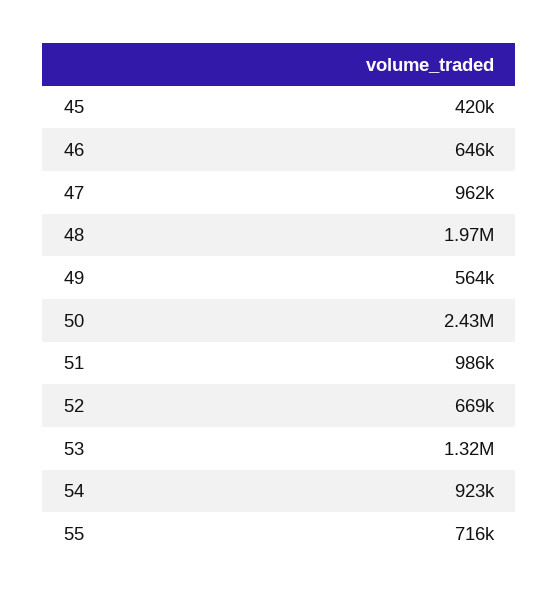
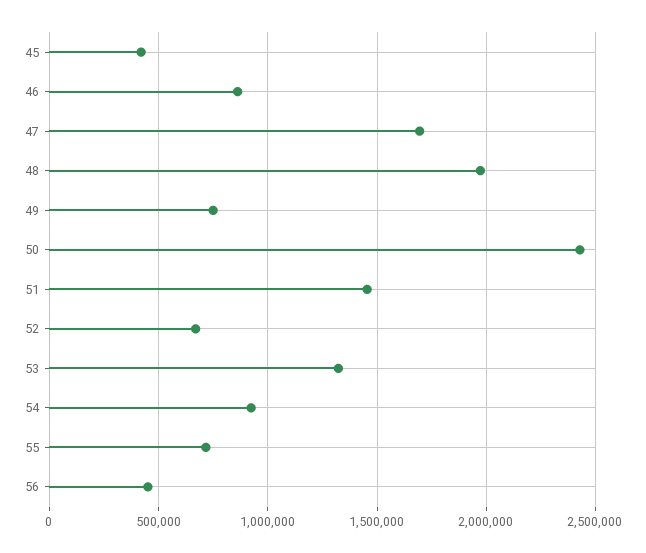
  {
    "45": 420000,
-   "46": 646000,
+   "46": 850000,
-   "47": 962000,
+   "47": 1700000,
    "48": 1970000,
-   "49": 564000,
+   "49": 750000,
    "50": 2430000,
-   "51": 986000,
+   "51": 1450000,
    "52": 669000,
    "53": 1320000,
    "54": 923000,
-   "55": 716000
+   "55": 716000,
+   "56": 450000
  }

